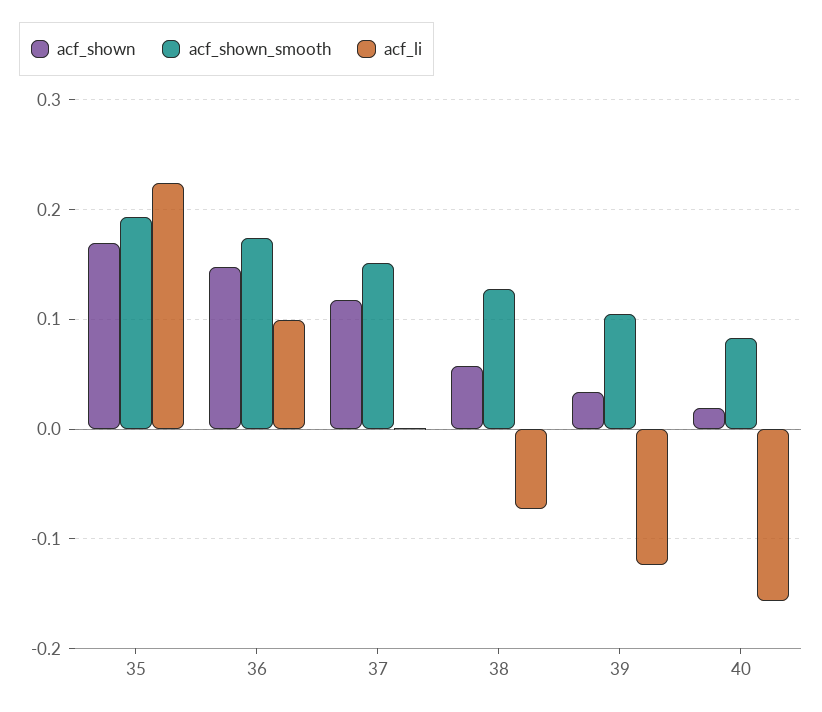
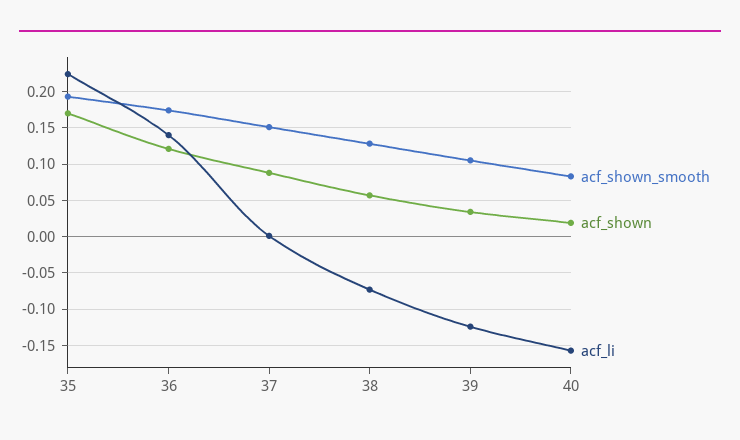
  {
    "acf_shown": {
      "35": 0.17,
-     "36": 0.15,
+     "36": 0.12,
-     "37": 0.12,
+     "37": 0.09,
      "38": 0.06,
      "39": 0.03,
      "40": 0.02
    },
    "acf_shown_smooth": {
      "35": 0.19,
      "36": 0.17,
      "37": 0.15,
      "38": 0.13,
      "39": 0.11,
      "40": 0.08
    },
    "acf_li": {
      "35": 0.22,
-     "36": 0.1,
+     "36": 0.14,
      "37": 0,
      "38": -0.07,
      "39": -0.12,
      "40": -0.16
    }
  }

